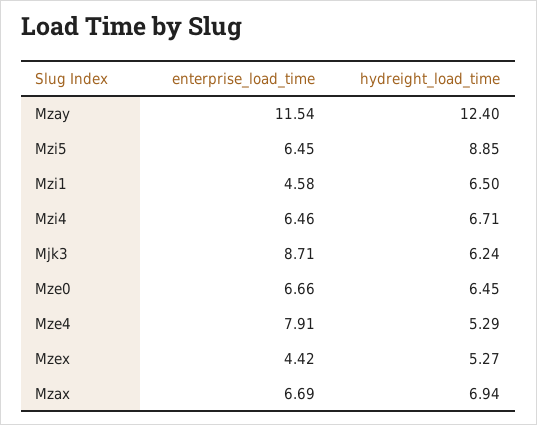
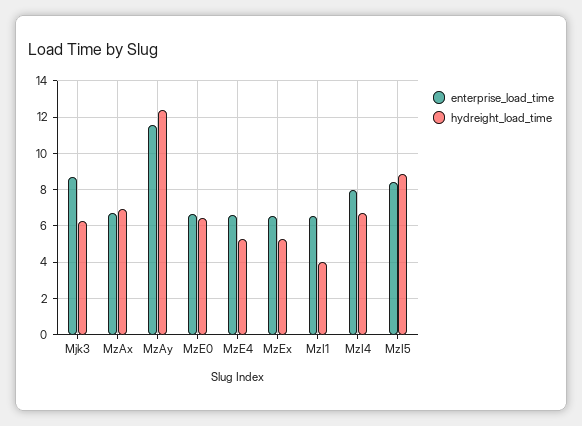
  {
    "enterprise_load_time": {
      "Mzay": 11.54,
-     "Mzi5": 6.45,
+     "Mzi5": 8.5,
-     "Mzi1": 4.58,
+     "Mzi1": 6.5,
-     "Mzi4": 6.46,
+     "Mzi4": 8,
      "Mjk3": 8.71,
      "Mze0": 6.66,
-     "Mze4": 7.91,
+     "Mze4": 6.5,
-     "Mzex": 4.42,
+     "Mzex": 6.5,
      "Mzax": 6.69
    },
    "hydreight_load_time": {
      "Mzay": 12.4,
      "Mzi5": 8.85,
-     "Mzi1": 6.5,
+     "Mzi1": 4,
      "Mzi4": 6.71,
      "Mjk3": 6.24,
      "Mze0": 6.45,
      "Mze4": 5.29,
      "Mzex": 5.27,
      "Mzax": 6.94
    }
  }

